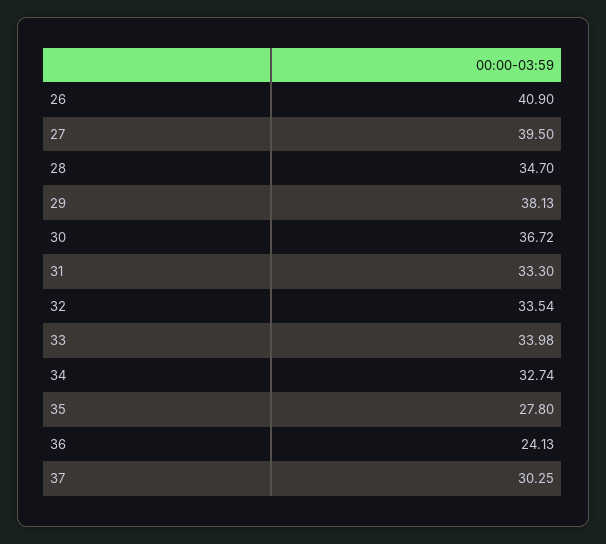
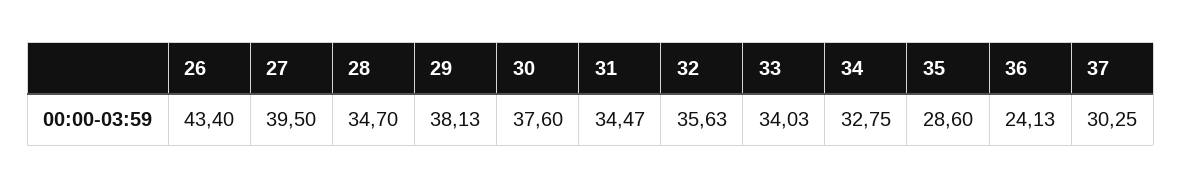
  {
-   "26": 40.9,
+   "26": 43.4,
    "27": 39.5,
    "28": 34.7,
    "29": 38.13,
-   "30": 36.72,
+   "30": 37.6,
-   "31": 33.3,
+   "31": 34.47,
-   "32": 33.54,
+   "32": 35.63,
-   "33": 33.98,
+   "33": 34.03,
-   "34": 32.74,
+   "34": 32.75,
-   "35": 27.8,
+   "35": 28.6,
    "36": 24.13,
    "37": 30.25
  }

